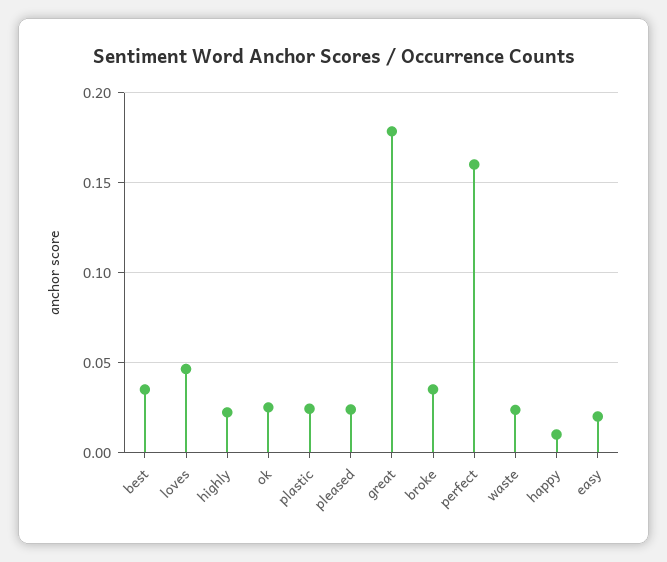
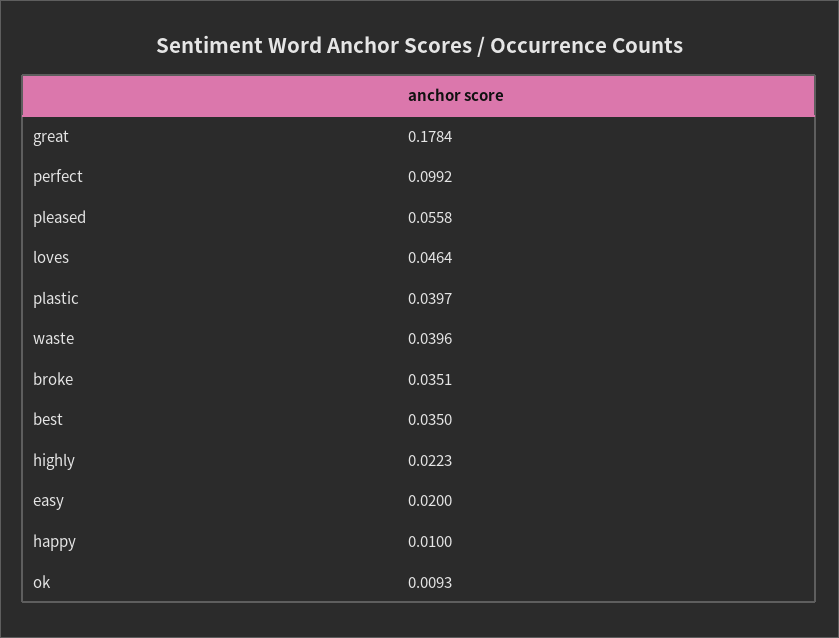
  {
    "best": 0.035,
    "loves": 0.0464,
    "highly": 0.0223,
-   "ok": 0.025,
+   "ok": 0.0093,
-   "plastic": 0.025,
+   "plastic": 0.0397,
-   "pleased": 0.025,
+   "pleased": 0.0558,
    "great": 0.1784,
    "broke": 0.0351,
-   "perfect": 0.16,
+   "perfect": 0.0992,
-   "waste": 0.025,
+   "waste": 0.0396,
    "happy": 0.01,
    "easy": 0.02
  }

